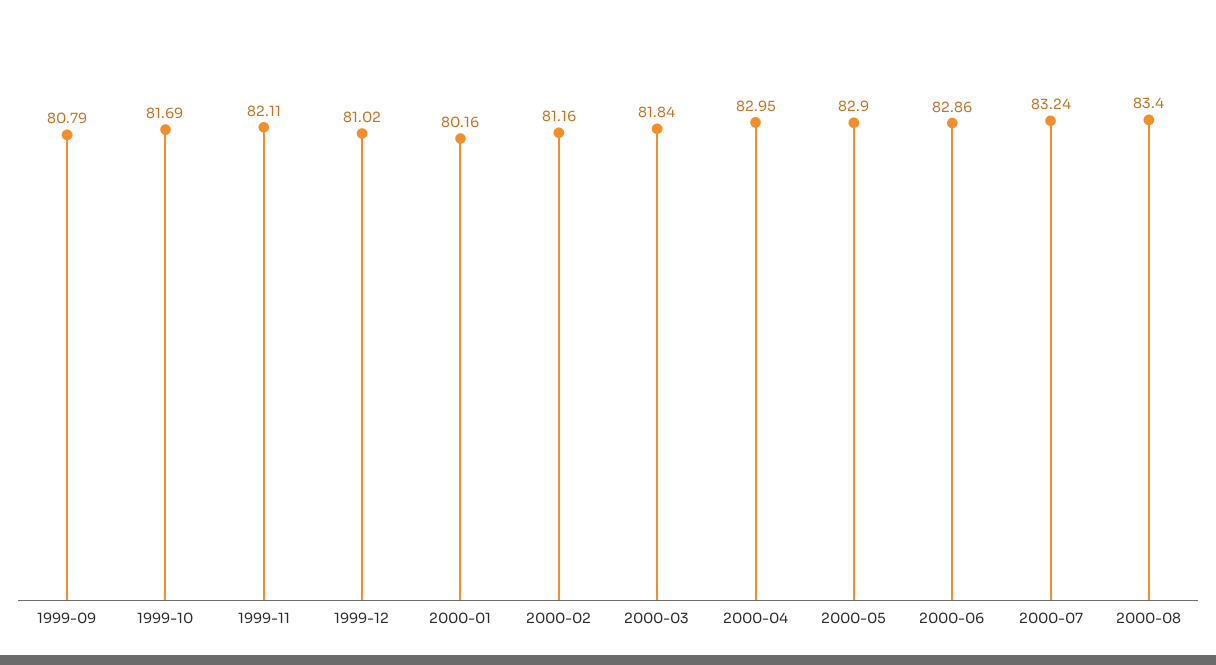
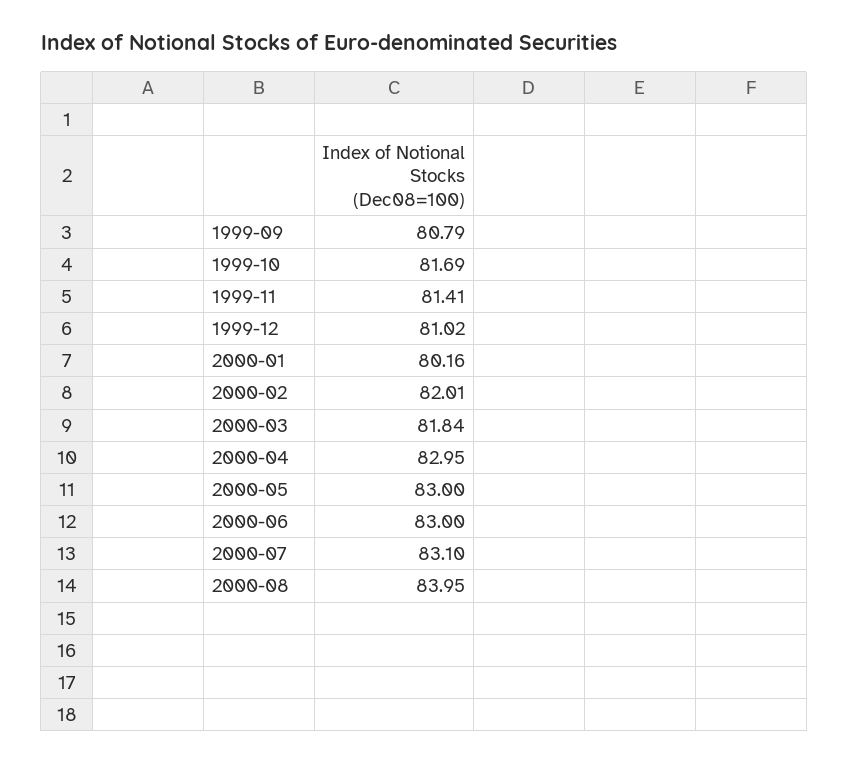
  {
    "1999-09": 80.79,
    "1999-10": 81.69,
-   "1999-11": 82.11,
+   "1999-11": 81.41,
    "1999-12": 81.02,
    "2000-01": 80.16,
-   "2000-02": 81.16,
+   "2000-02": 82.01,
    "2000-03": 81.84,
    "2000-04": 82.95,
-   "2000-05": 82.9,
+   "2000-05": 83,
-   "2000-06": 82.86,
+   "2000-06": 83,
-   "2000-07": 83.24,
+   "2000-07": 83.1,
-   "2000-08": 83.4
+   "2000-08": 83.95
  }

